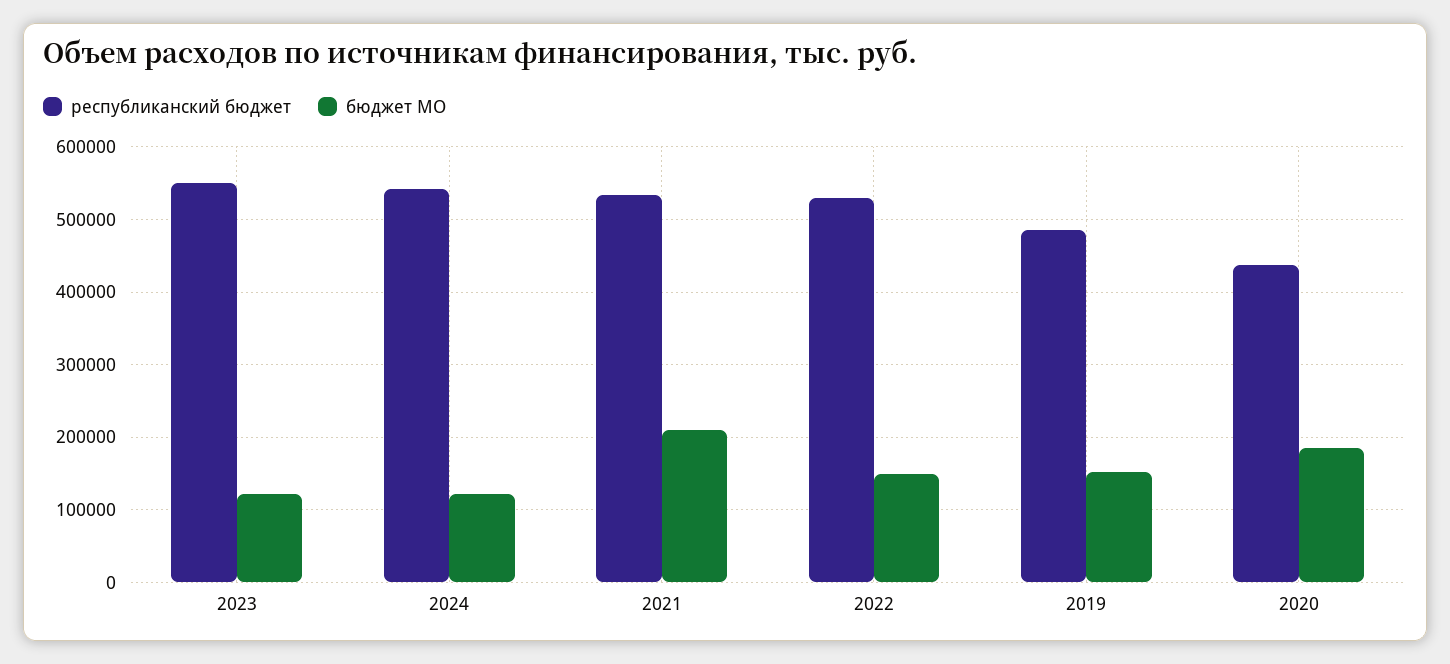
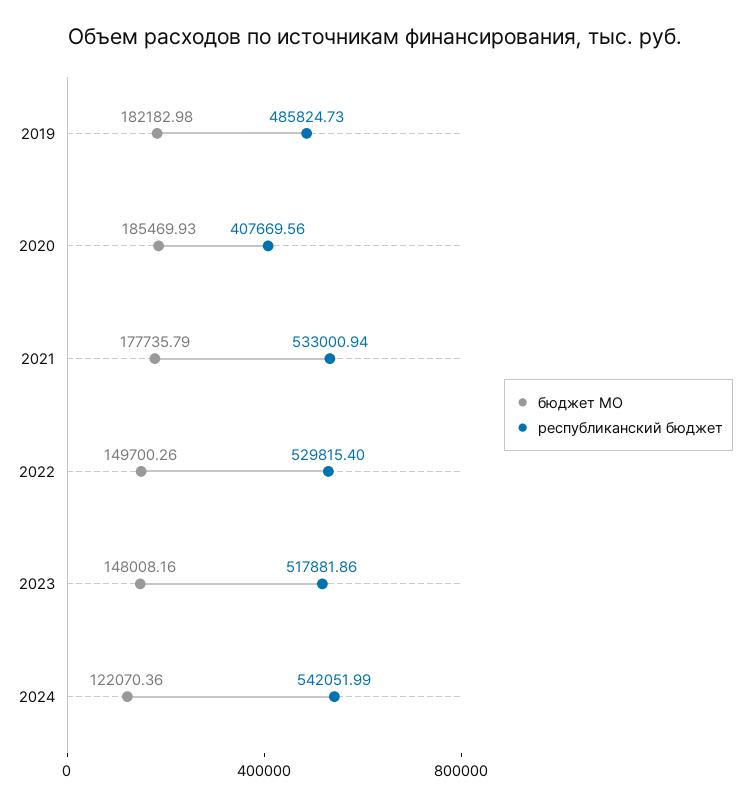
  {
    "республиканский бюджет": {
-     "2023": 550000,
+     "2023": 517881.86,
      "2024": 542051.99,
      "2021": 533000.94,
      "2022": 529815.4,
      "2019": 485824.73,
-     "2020": 440000
+     "2020": 407669.56
    },
    "бюджет МО": {
-     "2023": 120000,
+     "2023": 148008.16,
      "2024": 122070.36,
-     "2021": 210000,
+     "2021": 177735.79,
      "2022": 149700.26,
-     "2019": 150000,
+     "2019": 182182.98,
      "2020": 185469.93
    }
  }

